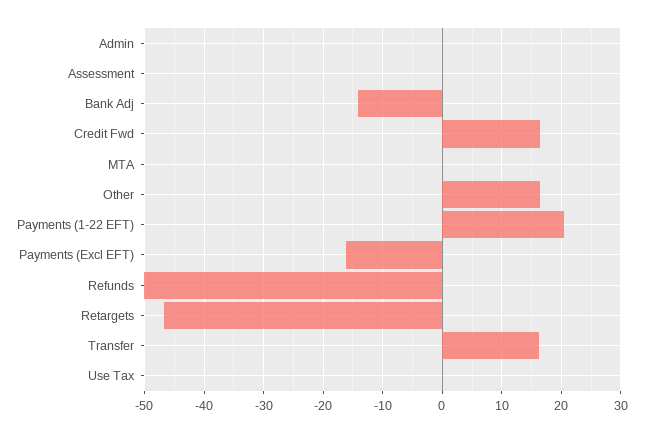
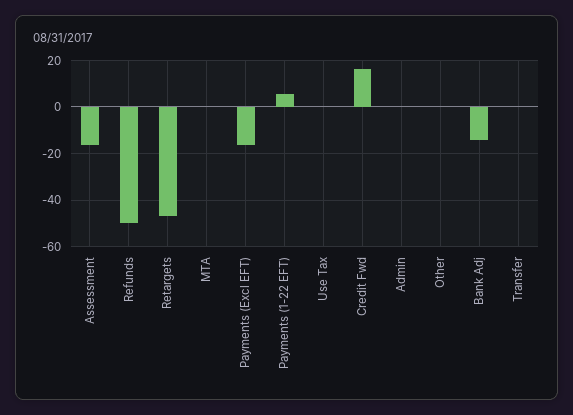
  {
    "Admin": 0,
-   "Assessment": 0,
+   "Assessment": -15,
    "Bank Adj": -14,
    "Credit Fwd": 16,
    "MTA": 0,
-   "Other": 16,
+   "Other": 0,
-   "Payments (1-22 EFT)": 20,
+   "Payments (1-22 EFT)": 5,
    "Payments (Excl EFT)": -16,
    "Refunds": -50,
    "Retargets": -46,
-   "Transfer": 16,
+   "Transfer": 0,
    "Use Tax": 0
  }

